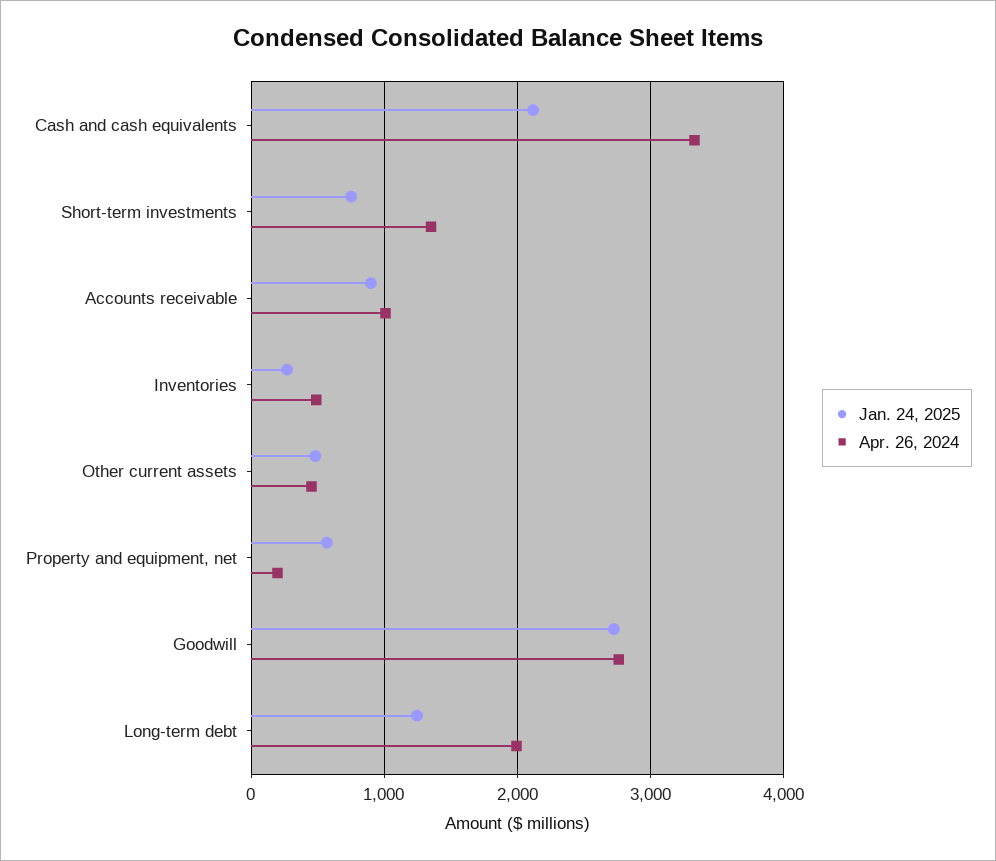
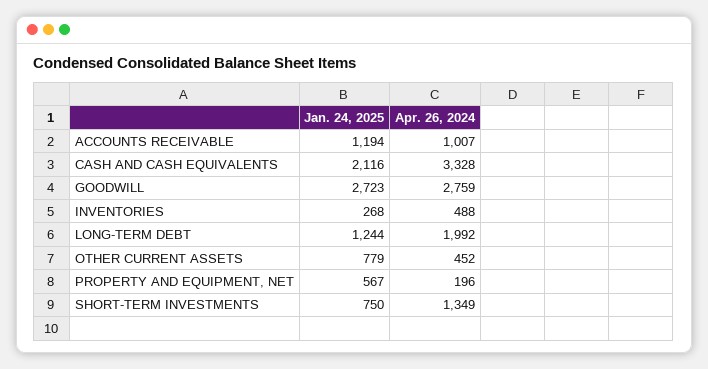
  {
    "Jan. 24, 2025": {
      "Cash and cash equivalents": 2116,
      "Short-term investments": 750,
-     "Accounts receivable": 900,
+     "Accounts receivable": 1194,
      "Inventories": 268,
-     "Other current assets": 500,
+     "Other current assets": 779,
      "Property and equipment, net": 567,
      "Goodwill": 2723,
      "Long-term debt": 1244
    },
    "Apr. 26, 2024": {
      "Cash and cash equivalents": 3328,
      "Short-term investments": 1349,
      "Accounts receivable": 1007,
      "Inventories": 488,
      "Other current assets": 452,
      "Property and equipment, net": 196,
      "Goodwill": 2759,
      "Long-term debt": 1992
    }
  }

